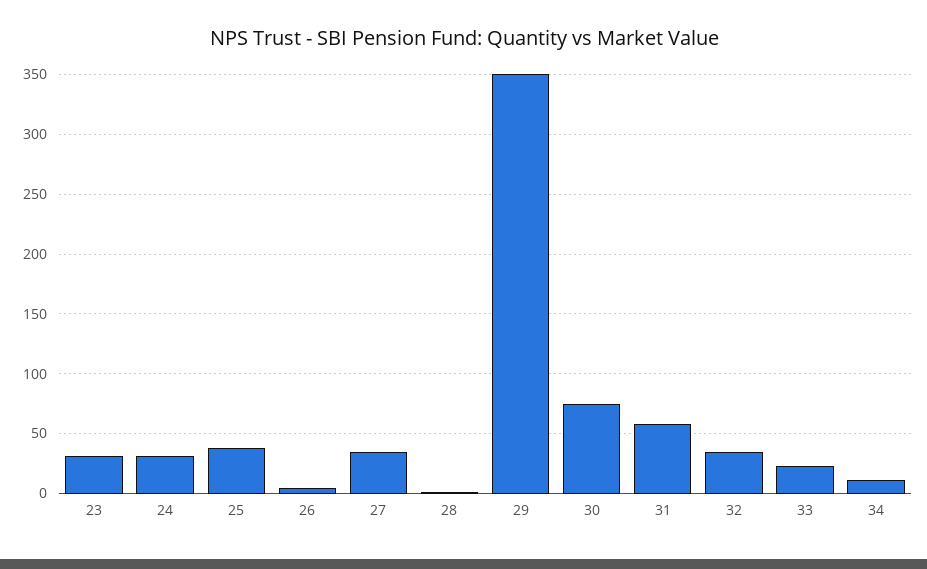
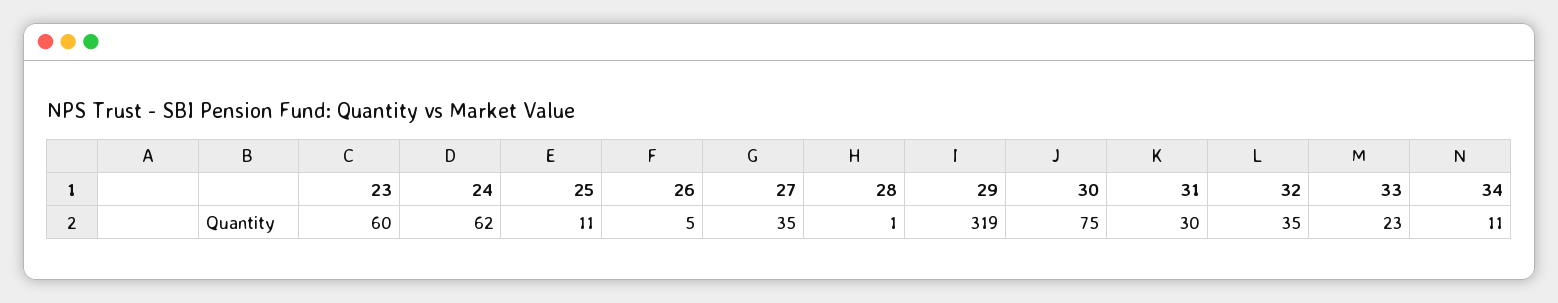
  {
-   "23": 30,
+   "23": 60,
-   "24": 30,
+   "24": 62,
-   "25": 40,
+   "25": 11,
    "26": 5,
    "27": 35,
    "28": 1,
-   "29": 350,
+   "29": 319,
    "30": 75,
-   "31": 60,
+   "31": 30,
    "32": 35,
    "33": 23,
    "34": 11
  }

